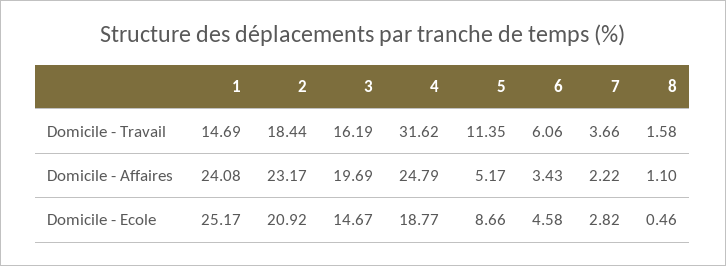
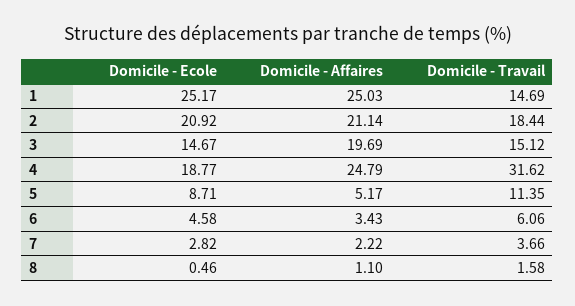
  {
    "1": {
      "Domicile - Travail": 14.69,
-     "Domicile - Affaires": 24.08,
+     "Domicile - Affaires": 25.03,
      "Domicile - Ecole": 25.17
    },
    "2": {
      "Domicile - Travail": 18.44,
-     "Domicile - Affaires": 23.17,
+     "Domicile - Affaires": 21.14,
      "Domicile - Ecole": 20.92
    },
    "3": {
-     "Domicile - Travail": 16.19,
+     "Domicile - Travail": 15.12,
      "Domicile - Affaires": 19.69,
      "Domicile - Ecole": 14.67
    },
    "4": {
      "Domicile - Travail": 31.62,
      "Domicile - Affaires": 24.79,
      "Domicile - Ecole": 18.77
    },
    "5": {
      "Domicile - Travail": 11.35,
      "Domicile - Affaires": 5.17,
-     "Domicile - Ecole": 8.66
+     "Domicile - Ecole": 8.71
    },
    "6": {
      "Domicile - Travail": 6.06,
      "Domicile - Affaires": 3.43,
      "Domicile - Ecole": 4.58
    },
    "7": {
      "Domicile - Travail": 3.66,
      "Domicile - Affaires": 2.22,
      "Domicile - Ecole": 2.82
    },
    "8": {
      "Domicile - Travail": 1.58,
      "Domicile - Affaires": 1.1,
      "Domicile - Ecole": 0.46
    }
  }

